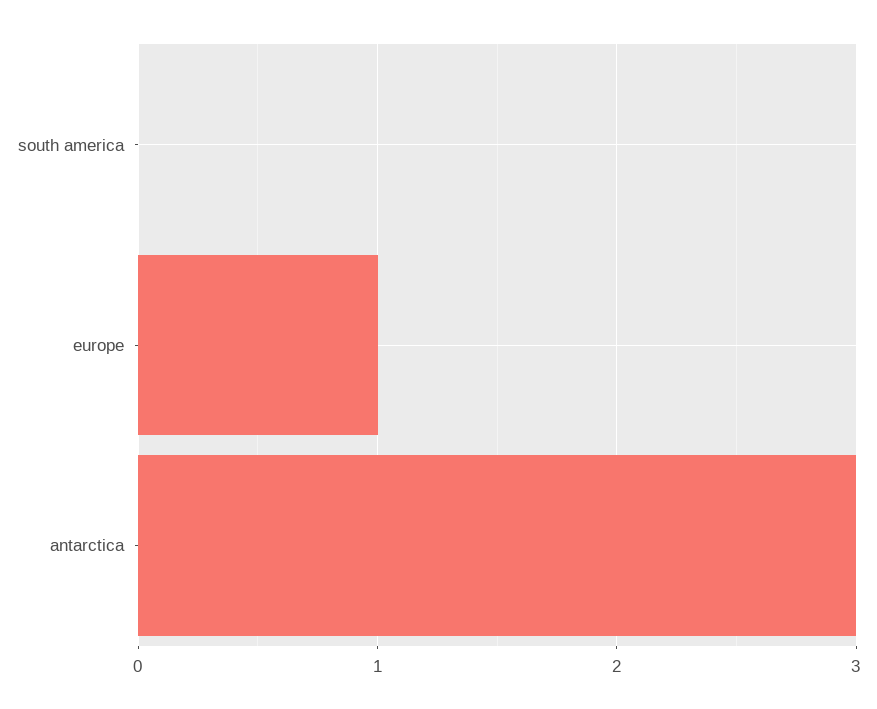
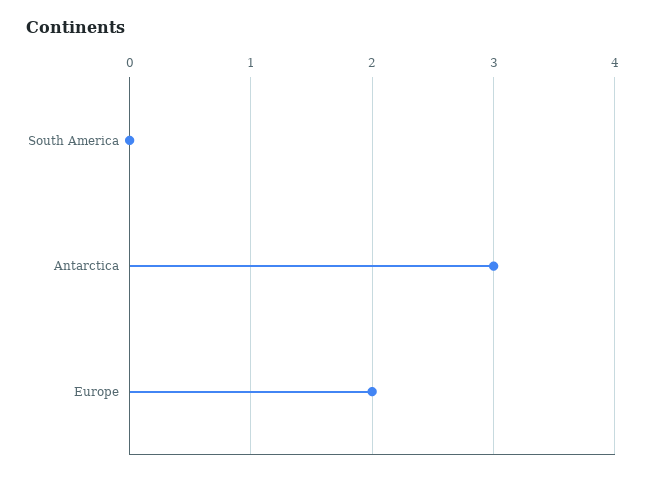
  {
    "south america": 0,
-   "europe": 1,
+   "europe": 2,
    "antarctica": 3
  }

